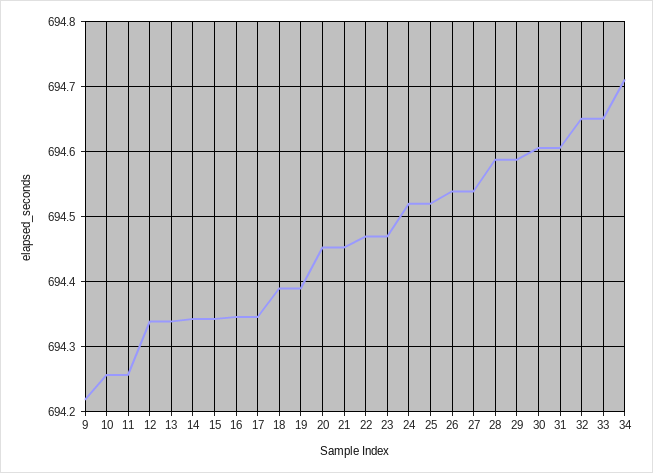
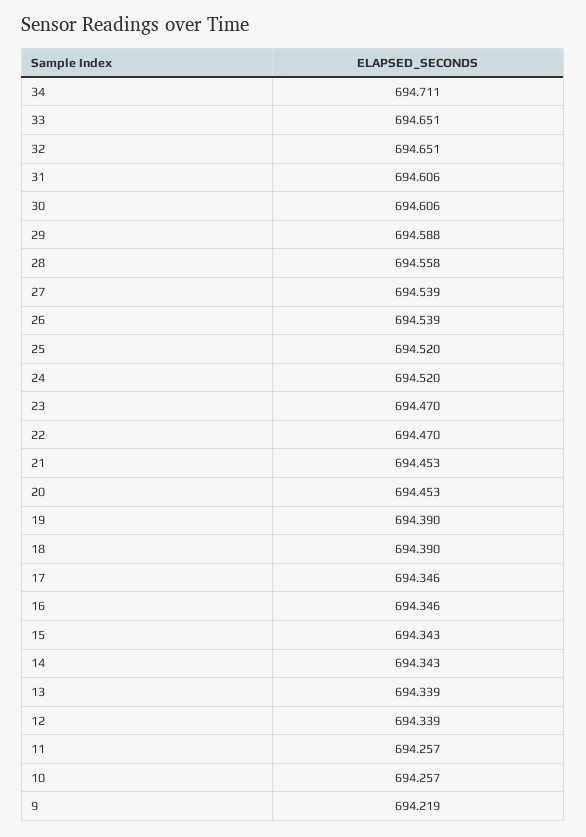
  {
    "9": 694.219,
    "10": 694.257,
    "11": 694.257,
    "12": 694.339,
    "13": 694.339,
    "14": 694.343,
    "15": 694.343,
    "16": 694.346,
    "17": 694.346,
    "18": 694.39,
    "19": 694.39,
    "20": 694.453,
    "21": 694.453,
    "22": 694.47,
    "23": 694.47,
    "24": 694.52,
    "25": 694.52,
    "26": 694.539,
    "27": 694.539,
-   "28": 694.59,
+   "28": 694.558,
    "29": 694.588,
    "30": 694.606,
    "31": 694.606,
    "32": 694.651,
    "33": 694.651,
    "34": 694.711
  }

